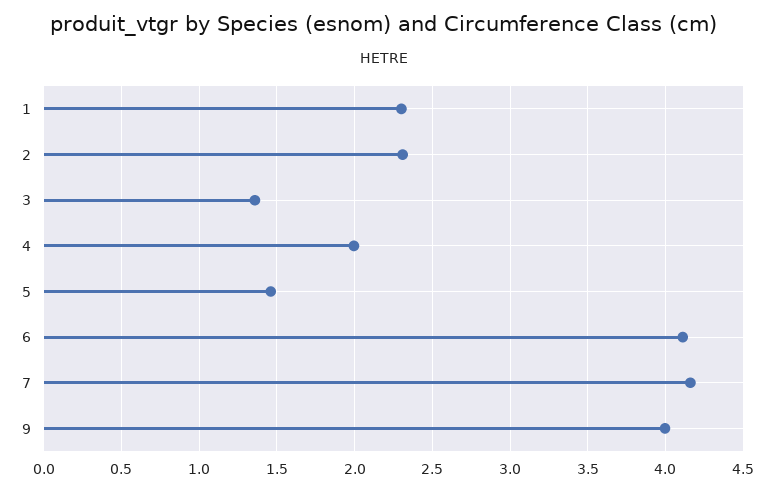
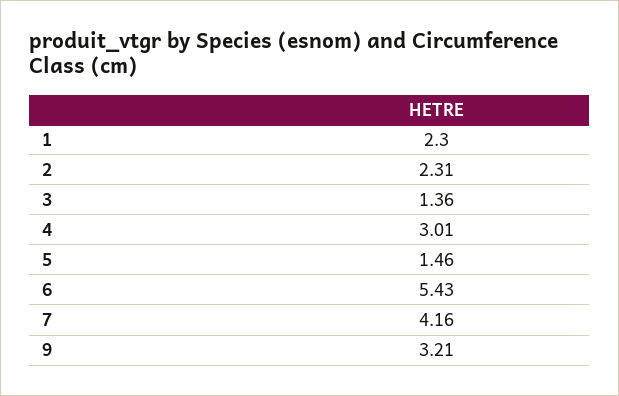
  {
    "1": 2.3,
    "2": 2.31,
    "3": 1.36,
-   "4": 2,
+   "4": 3.01,
    "5": 1.46,
-   "6": 4.1,
+   "6": 5.43,
    "7": 4.16,
-   "9": 4
+   "9": 3.21
  }

